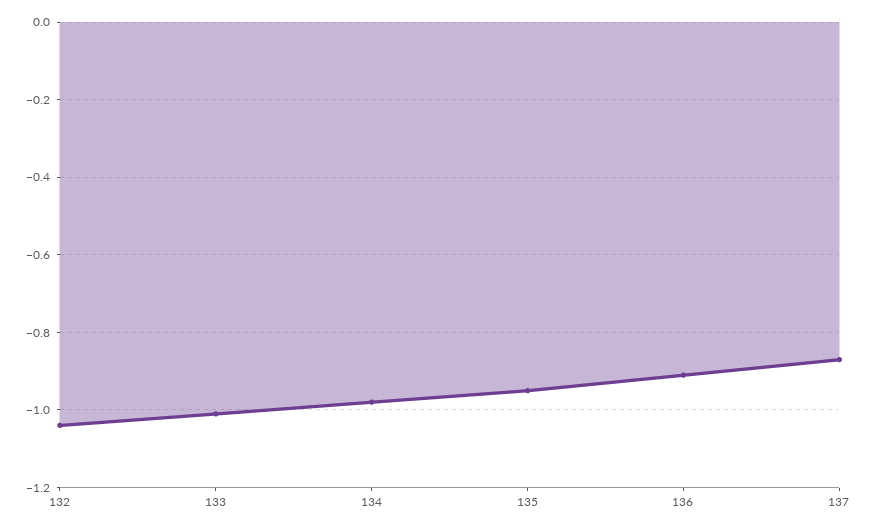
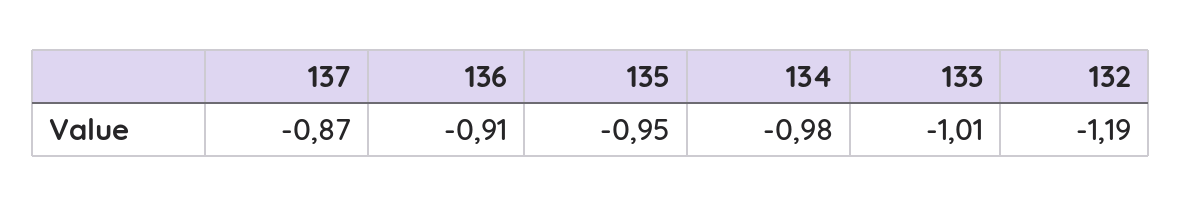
  {
-   "132": -1.05,
+   "132": -1.19,
    "133": -1.01,
    "134": -0.98,
    "135": -0.95,
    "136": -0.91,
    "137": -0.87
  }

